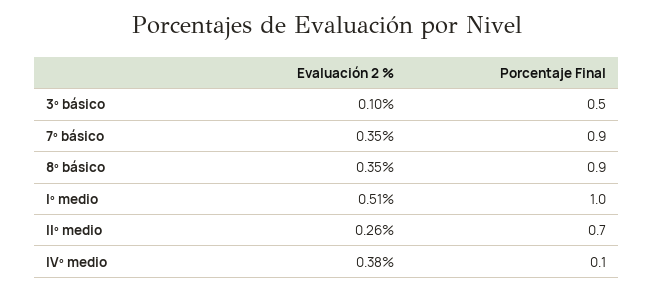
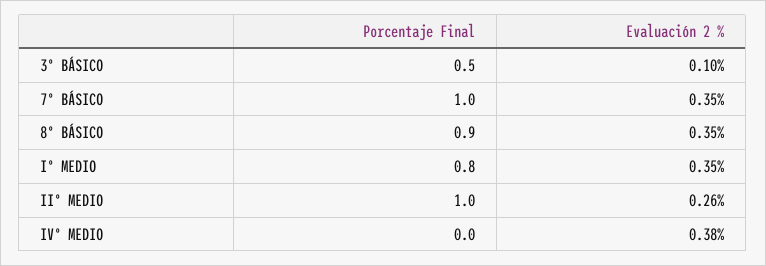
  {
    "Evaluación 2 %": {
      "3º básico": 0.1,
      "7º básico": 0.35,
      "8º básico": 0.35,
-     "Iº medio": 0.51,
+     "Iº medio": 0.35,
      "IIº medio": 0.26,
      "IVº medio": 0.38
    },
    "Porcentaje Final": {
      "3º básico": 0.5,
-     "7º básico": 0.9,
+     "7º básico": 1,
      "8º básico": 0.9,
-     "Iº medio": 1,
+     "Iº medio": 0.8,
-     "IIº medio": 0.7,
+     "IIº medio": 1,
-     "IVº medio": 0.1
+     "IVº medio": 0
    }
  }

